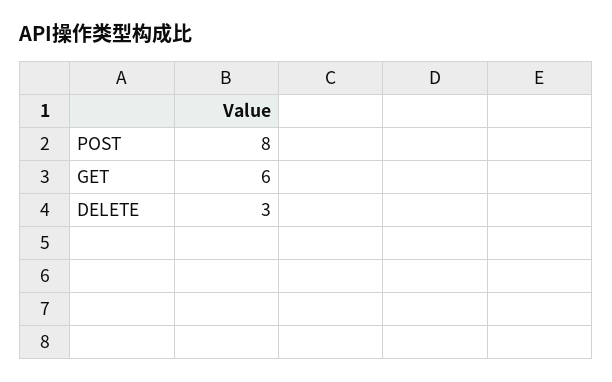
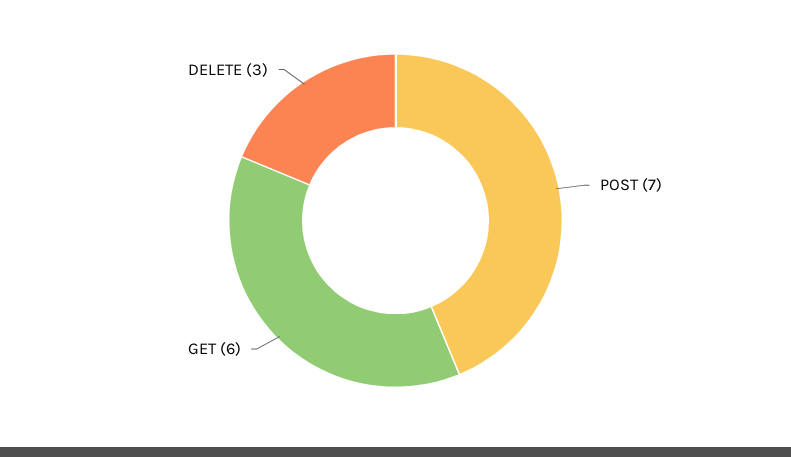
  {
-   "POST": 8,
+   "POST": 7,
    "GET": 6,
    "DELETE": 3
  }

